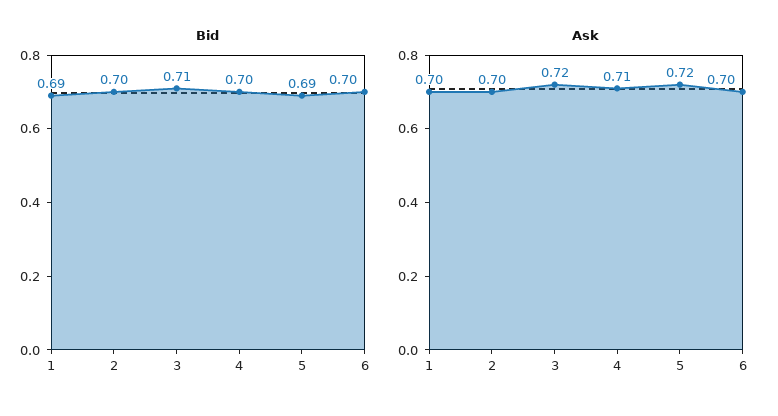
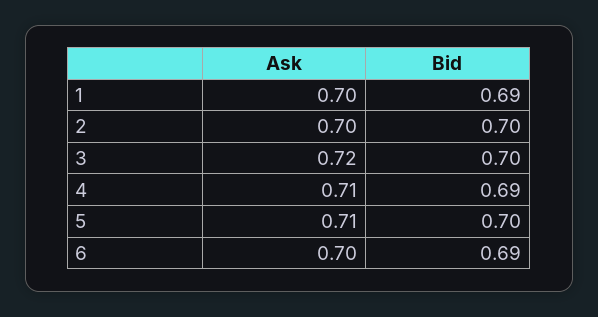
  {
    "Bid": {
      "1": 0.69,
      "2": 0.7,
-     "3": 0.71,
+     "3": 0.7,
-     "4": 0.7,
+     "4": 0.69,
-     "5": 0.69,
+     "5": 0.7,
-     "6": 0.7
+     "6": 0.69
    },
    "Ask": {
      "1": 0.7,
      "2": 0.7,
      "3": 0.72,
      "4": 0.71,
-     "5": 0.72,
+     "5": 0.71,
      "6": 0.7
    }
  }

